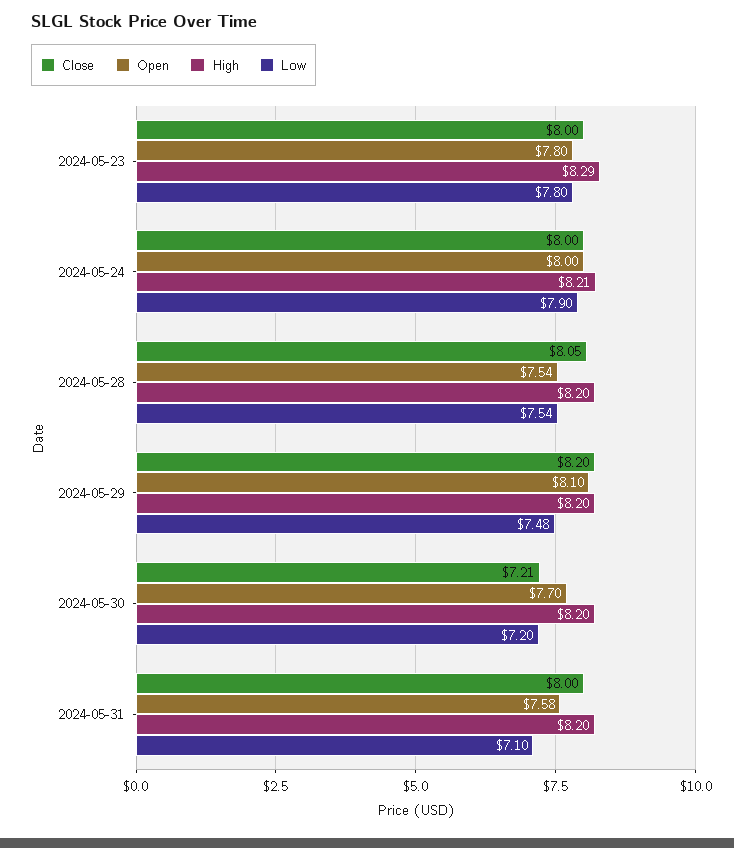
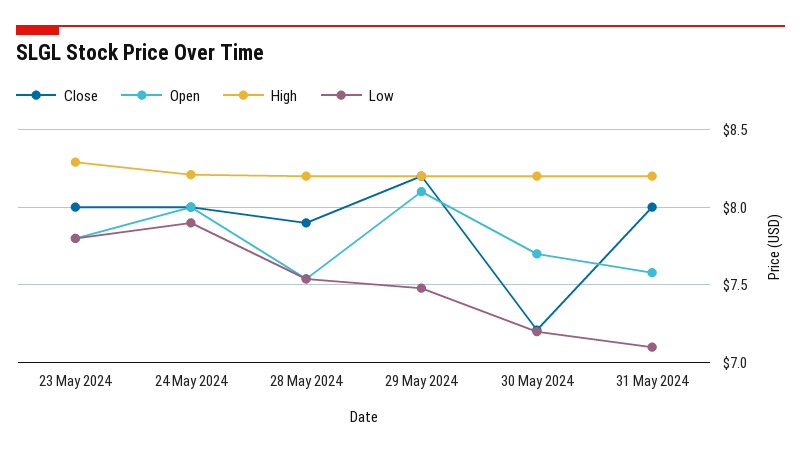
  {
    "Close": {
      "2024-05-23": 8,
      "2024-05-24": 8,
-     "2024-05-28": 8.05,
+     "2024-05-28": 7.9,
      "2024-05-29": 8.2,
      "2024-05-30": 7.21,
      "2024-05-31": 8
    },
    "Open": {
      "2024-05-23": 7.8,
      "2024-05-24": 8,
      "2024-05-28": 7.54,
      "2024-05-29": 8.1,
      "2024-05-30": 7.7,
      "2024-05-31": 7.58
    },
    "High": {
      "2024-05-23": 8.29,
      "2024-05-24": 8.21,
      "2024-05-28": 8.2,
      "2024-05-29": 8.2,
      "2024-05-30": 8.2,
      "2024-05-31": 8.2
    },
    "Low": {
      "2024-05-23": 7.8,
      "2024-05-24": 7.9,
      "2024-05-28": 7.54,
      "2024-05-29": 7.48,
      "2024-05-30": 7.2,
      "2024-05-31": 7.1
    }
  }

